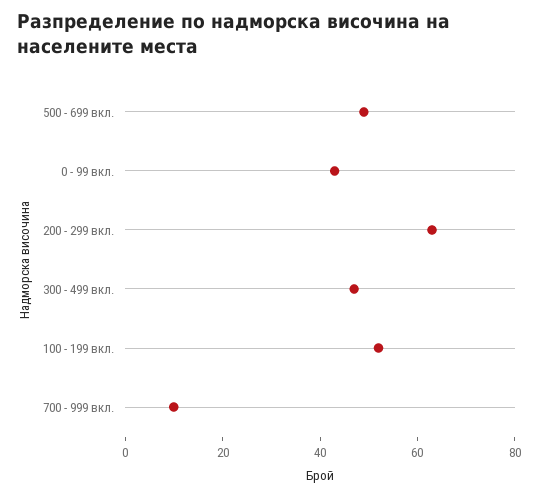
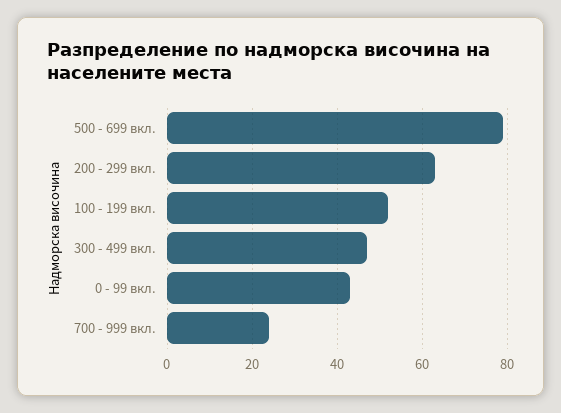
  {
-   "500 - 699 вкл.": 50,
+   "500 - 699 вкл.": 80,
    "0 - 99 вкл.": 45,
    "200 - 299 вкл.": 65,
    "300 - 499 вкл.": 45,
    "100 - 199 вкл.": 50,
-   "700 - 999 вкл.": 10
+   "700 - 999 вкл.": 25
  }

